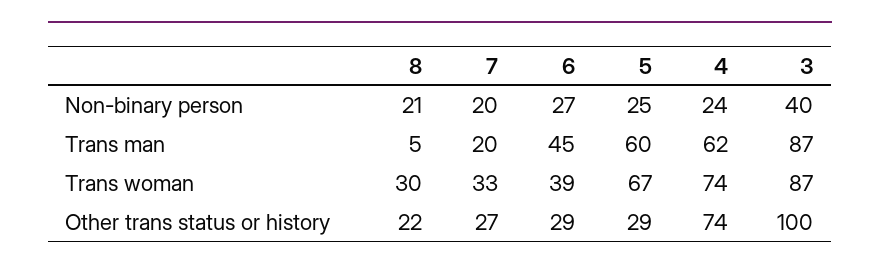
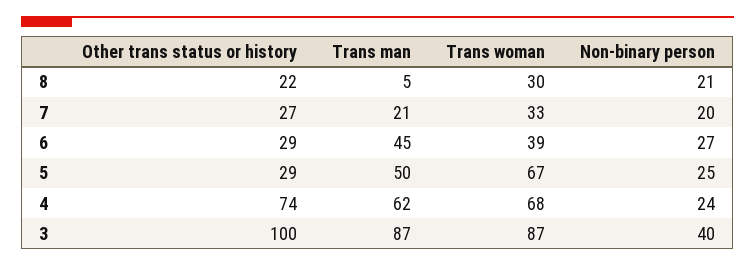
  {
    "8": {
      "Non-binary person": 21,
      "Trans man": 5,
      "Trans woman": 30,
      "Other trans status or history": 22
    },
    "7": {
      "Non-binary person": 20,
-     "Trans man": 20,
+     "Trans man": 21,
      "Trans woman": 33,
      "Other trans status or history": 27
    },
    "6": {
      "Non-binary person": 27,
      "Trans man": 45,
      "Trans woman": 39,
      "Other trans status or history": 29
    },
    "5": {
      "Non-binary person": 25,
-     "Trans man": 60,
+     "Trans man": 50,
      "Trans woman": 67,
      "Other trans status or history": 29
    },
    "4": {
      "Non-binary person": 24,
      "Trans man": 62,
-     "Trans woman": 74,
+     "Trans woman": 68,
      "Other trans status or history": 74
    },
    "3": {
      "Non-binary person": 40,
      "Trans man": 87,
      "Trans woman": 87,
      "Other trans status or history": 100
    }
  }

